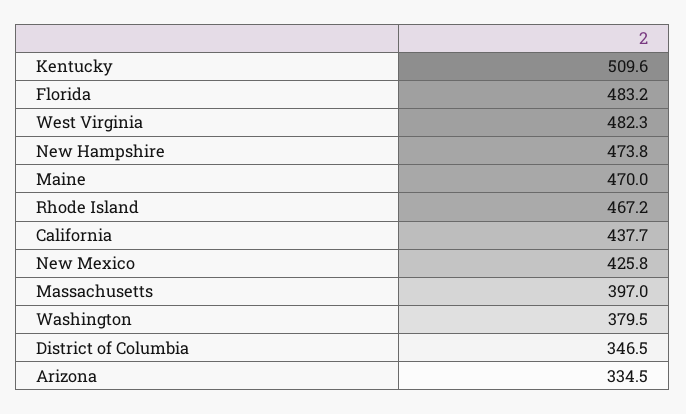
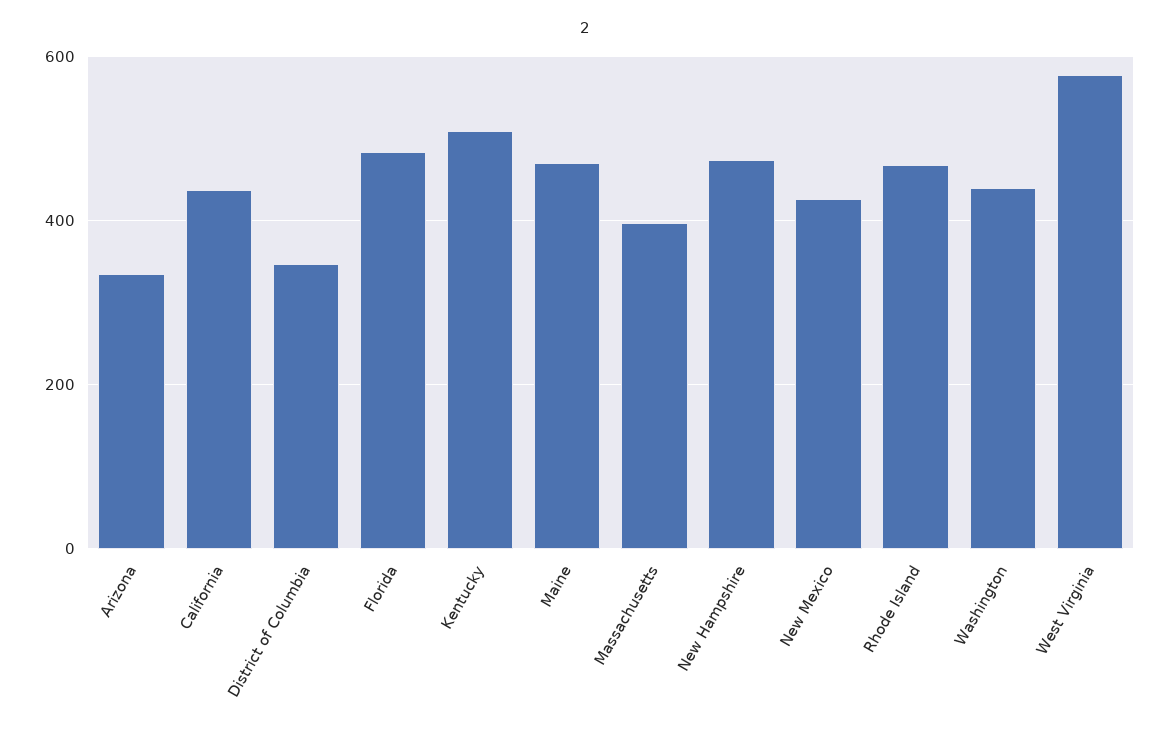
  {
    "Kentucky": 509.6,
    "Florida": 483.2,
-   "West Virginia": 482.3,
+   "West Virginia": 580,
    "New Hampshire": 473.8,
    "Maine": 470,
    "Rhode Island": 467.2,
    "California": 437.7,
    "New Mexico": 425.8,
    "Massachusetts": 397,
-   "Washington": 379.5,
+   "Washington": 440,
    "District of Columbia": 346.5,
    "Arizona": 334.5
  }

